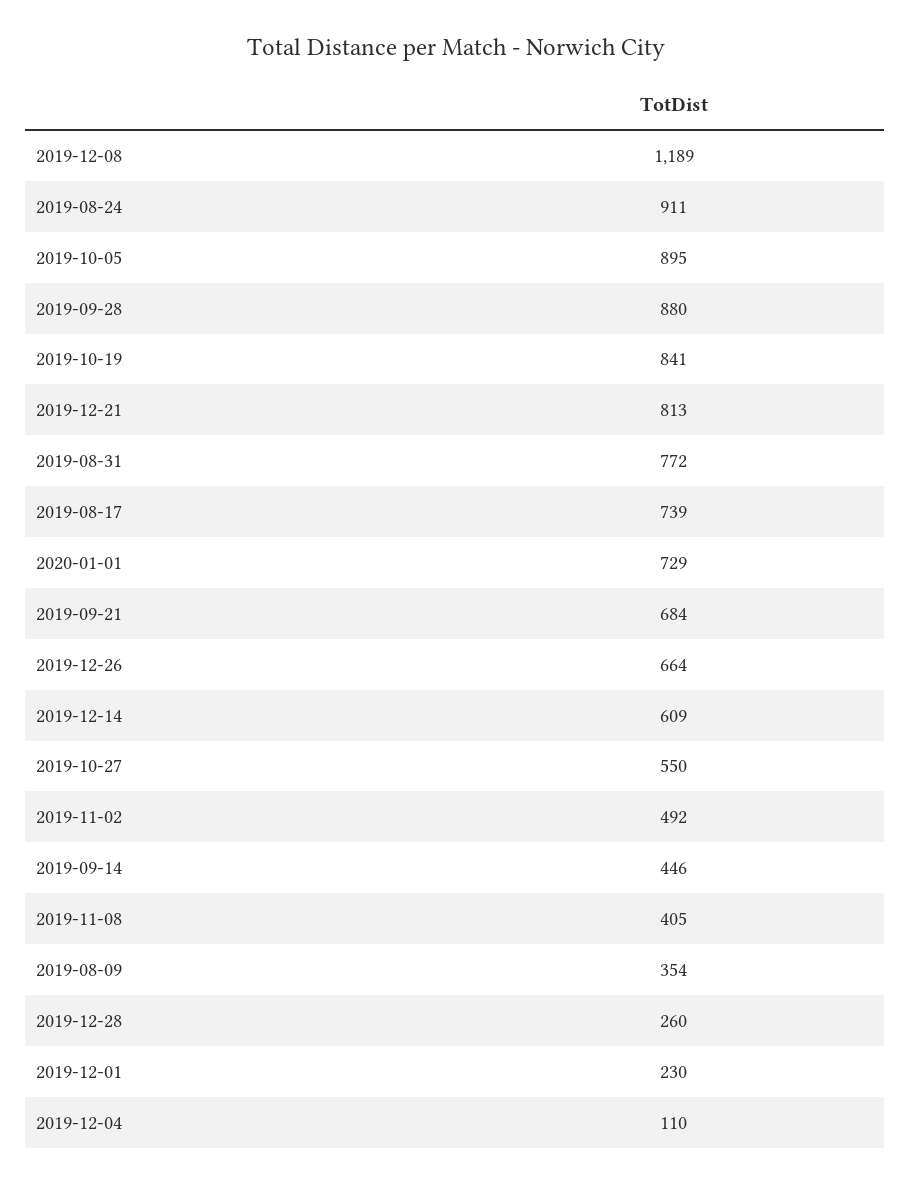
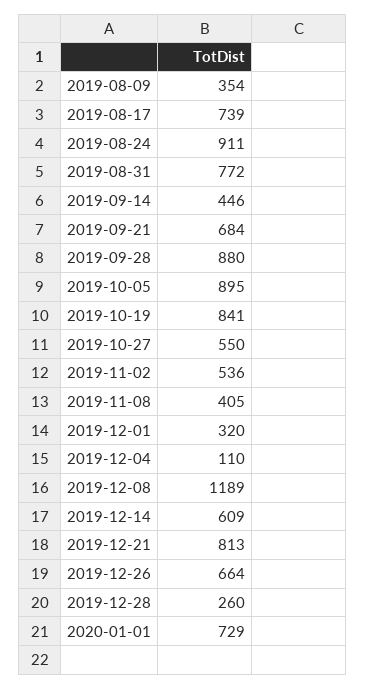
  {
    "2019-12-08": 1189,
    "2019-08-24": 911,
    "2019-10-05": 895,
    "2019-09-28": 880,
    "2019-10-19": 841,
    "2019-12-21": 813,
    "2019-08-31": 772,
    "2019-08-17": 739,
    "2020-01-01": 729,
    "2019-09-21": 684,
    "2019-12-26": 664,
    "2019-12-14": 609,
    "2019-10-27": 550,
-   "2019-11-02": 492,
+   "2019-11-02": 536,
    "2019-09-14": 446,
    "2019-11-08": 405,
    "2019-08-09": 354,
    "2019-12-28": 260,
-   "2019-12-01": 230,
+   "2019-12-01": 320,
    "2019-12-04": 110
  }

